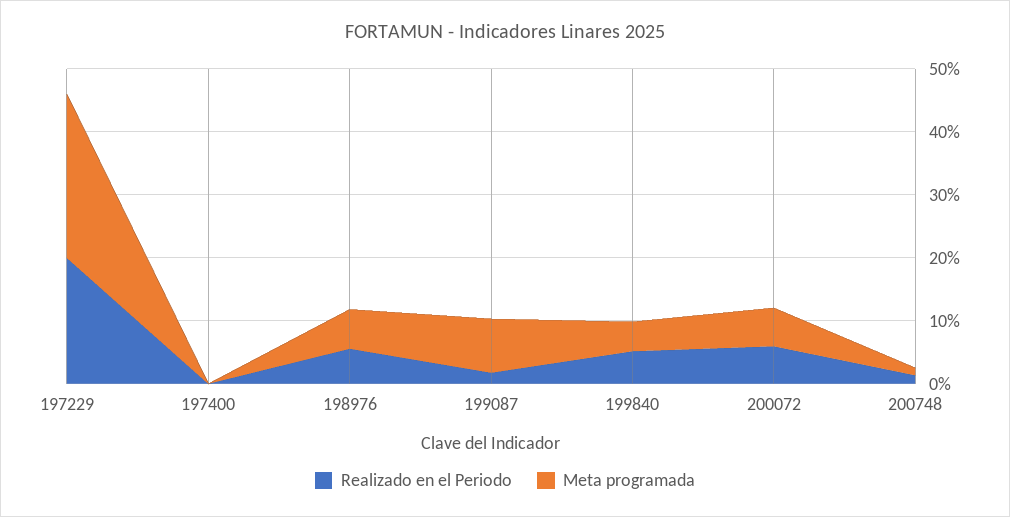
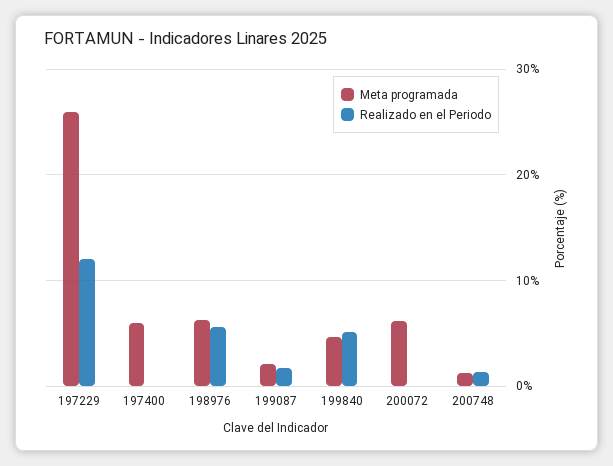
  {
    "Realizado en el Periodo": {
-     "197229": 20,
+     "197229": 12,
      "197400": 0,
      "198976": 6,
      "199087": 2,
      "199840": 5,
-     "200072": 6,
+     "200072": 0,
      "200748": 1
    },
    "Meta programada": {
      "197229": 26,
-     "197400": 0,
+     "197400": 6,
      "198976": 6,
-     "199087": 8,
+     "199087": 2,
      "199840": 5,
      "200072": 6,
      "200748": 1
    }
  }

